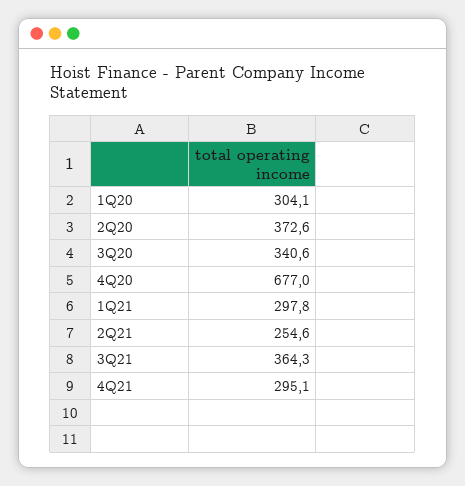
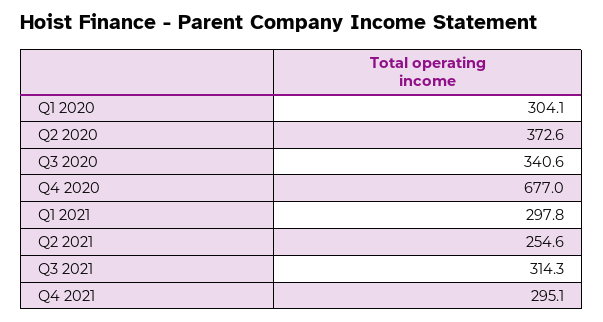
  {
    "1Q20": 304.1,
    "2Q20": 372.6,
    "3Q20": 340.6,
    "4Q20": 677,
    "1Q21": 297.8,
    "2Q21": 254.6,
-   "3Q21": 364.3,
+   "3Q21": 314.3,
    "4Q21": 295.1
  }

